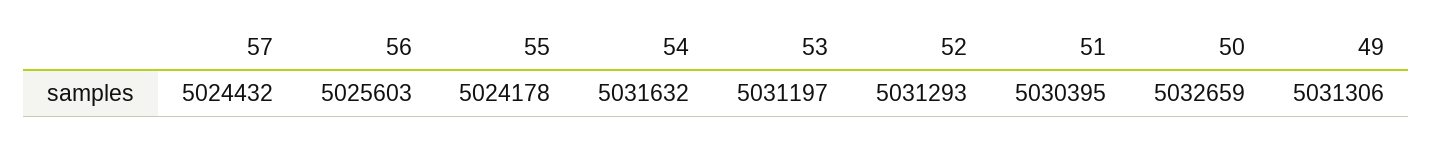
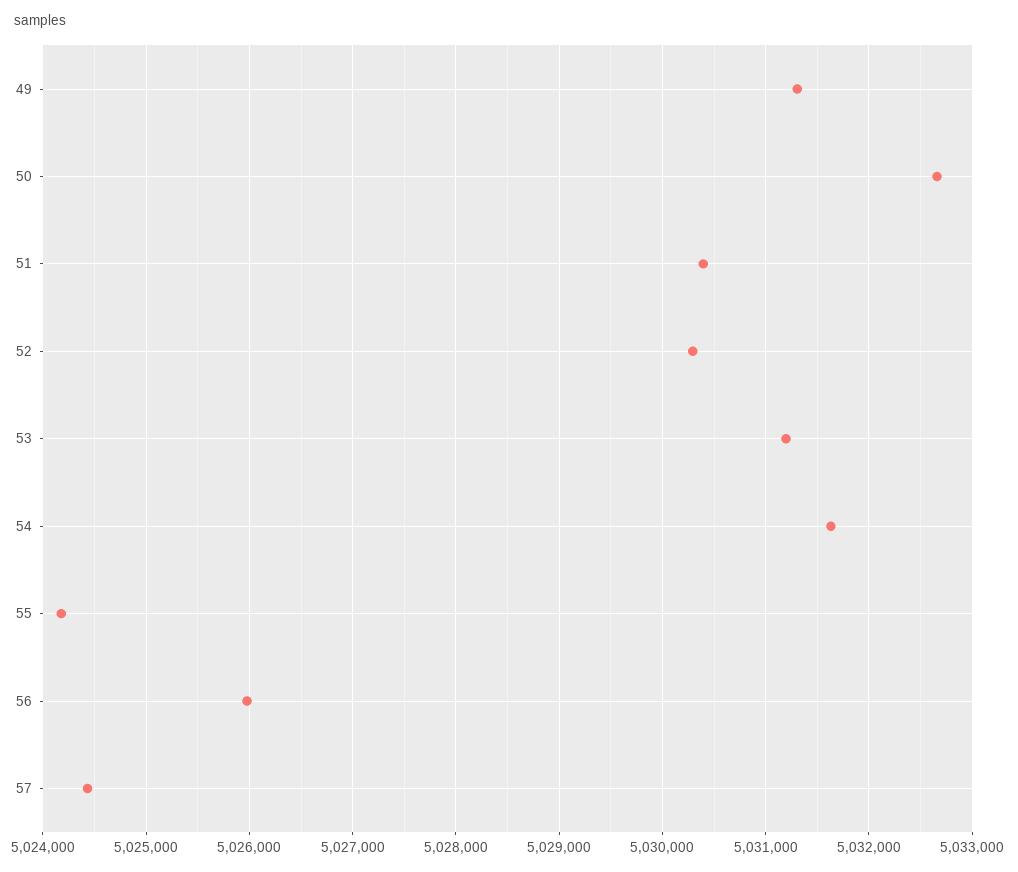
  {
    "57": 5024432,
-   "56": 5025603,
+   "56": 5026000,
    "55": 5024178,
    "54": 5031632,
    "53": 5031197,
-   "52": 5031293,
+   "52": 5030300,
    "51": 5030395,
    "50": 5032659,
    "49": 5031306
  }

